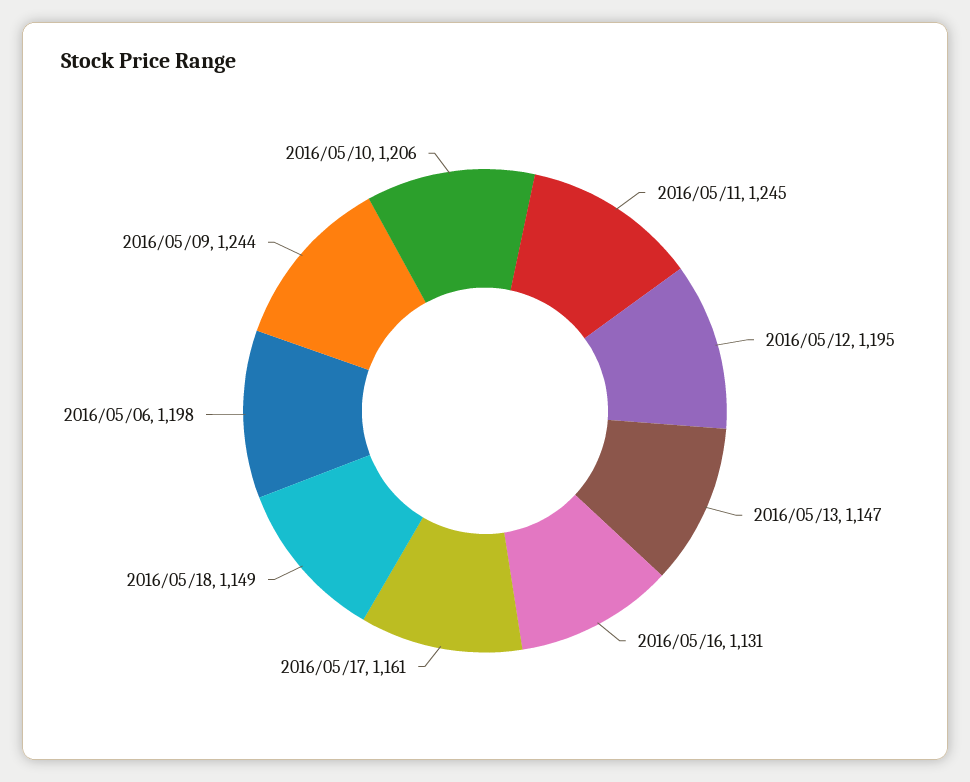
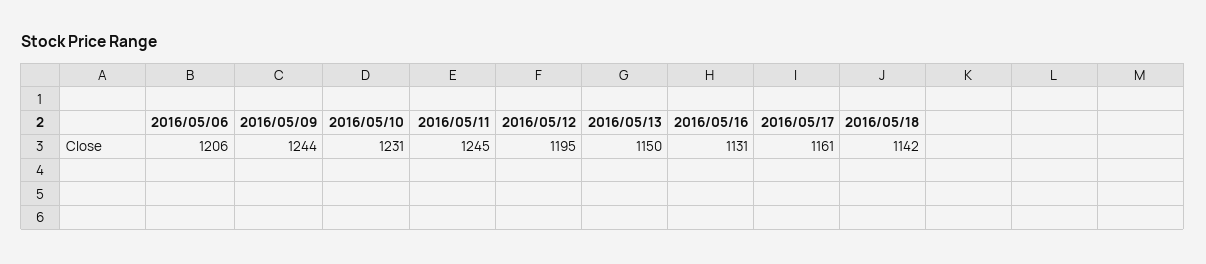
  {
    "2016/05/11": 1245,
    "2016/05/12": 1195,
-   "2016/05/13": 1147,
+   "2016/05/13": 1150,
    "2016/05/16": 1131,
    "2016/05/17": 1161,
-   "2016/05/18": 1149,
+   "2016/05/18": 1142,
-   "2016/05/06": 1198,
+   "2016/05/06": 1206,
    "2016/05/09": 1244,
-   "2016/05/10": 1206
+   "2016/05/10": 1231
  }

